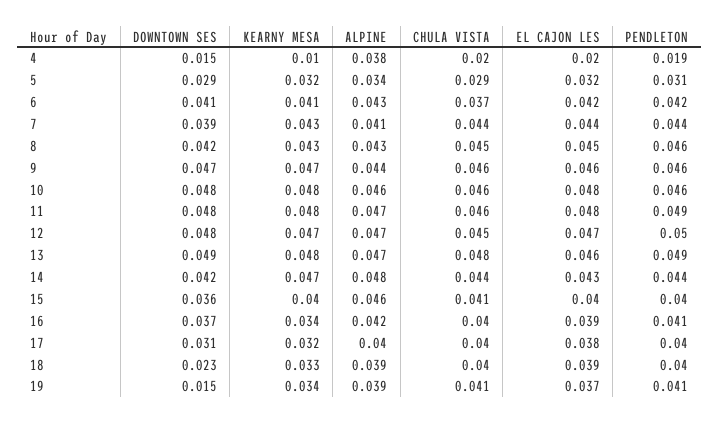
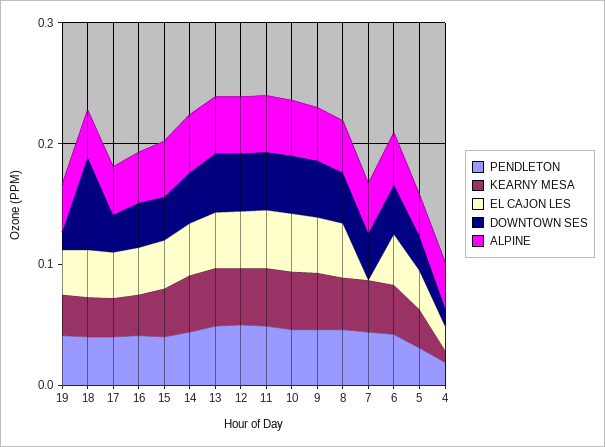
  {
    "DOWNTOWN SES": {
      "4": 0.015,
      "5": 0.029,
      "6": 0.041,
      "7": 0.039,
      "8": 0.042,
      "9": 0.047,
      "10": 0.048,
      "11": 0.048,
      "12": 0.048,
      "13": 0.049,
      "14": 0.042,
      "15": 0.036,
      "16": 0.037,
      "17": 0.031,
-     "18": 0.023,
+     "18": 0.08,
      "19": 0.015
    },
    "KEARNY MESA": {
      "4": 0.01,
      "5": 0.032,
      "6": 0.041,
      "7": 0.043,
      "8": 0.043,
      "9": 0.047,
      "10": 0.048,
      "11": 0.048,
      "12": 0.047,
      "13": 0.048,
      "14": 0.047,
      "15": 0.04,
      "16": 0.034,
      "17": 0.032,
      "18": 0.033,
      "19": 0.034
    },
    "ALPINE": {
      "4": 0.038,
      "5": 0.034,
      "6": 0.043,
      "7": 0.041,
      "8": 0.043,
      "9": 0.044,
      "10": 0.046,
      "11": 0.047,
      "12": 0.047,
      "13": 0.047,
      "14": 0.048,
      "15": 0.046,
      "16": 0.042,
      "17": 0.04,
      "18": 0.039,
      "19": 0.039
    },
-   "CHULA VISTA": {
-     "4": 0.02,
-     "5": 0.029,
-     "6": 0.037,
-     "7": 0.044,
-     "8": 0.045,
-     "9": 0.046,
-     "10": 0.046,
-     "11": 0.046,
-     "12": 0.045,
-     "13": 0.048,
-     "14": 0.044,
-     "15": 0.041,
-     "16": 0.04,
-     "17": 0.04,
-     "18": 0.04,
-     "19": 0.041
-   },
    "EL CAJON LES": {
      "4": 0.02,
      "5": 0.032,
      "6": 0.042,
-     "7": 0.044,
+     "7": 0,
      "8": 0.045,
      "9": 0.046,
      "10": 0.048,
      "11": 0.048,
      "12": 0.047,
      "13": 0.046,
      "14": 0.043,
      "15": 0.04,
      "16": 0.039,
      "17": 0.038,
      "18": 0.039,
      "19": 0.037
    },
    "PENDLETON": {
      "4": 0.019,
      "5": 0.031,
      "6": 0.042,
      "7": 0.044,
      "8": 0.046,
      "9": 0.046,
      "10": 0.046,
      "11": 0.049,
      "12": 0.05,
      "13": 0.049,
      "14": 0.044,
      "15": 0.04,
      "16": 0.041,
      "17": 0.04,
      "18": 0.04,
      "19": 0.041
    }
  }

